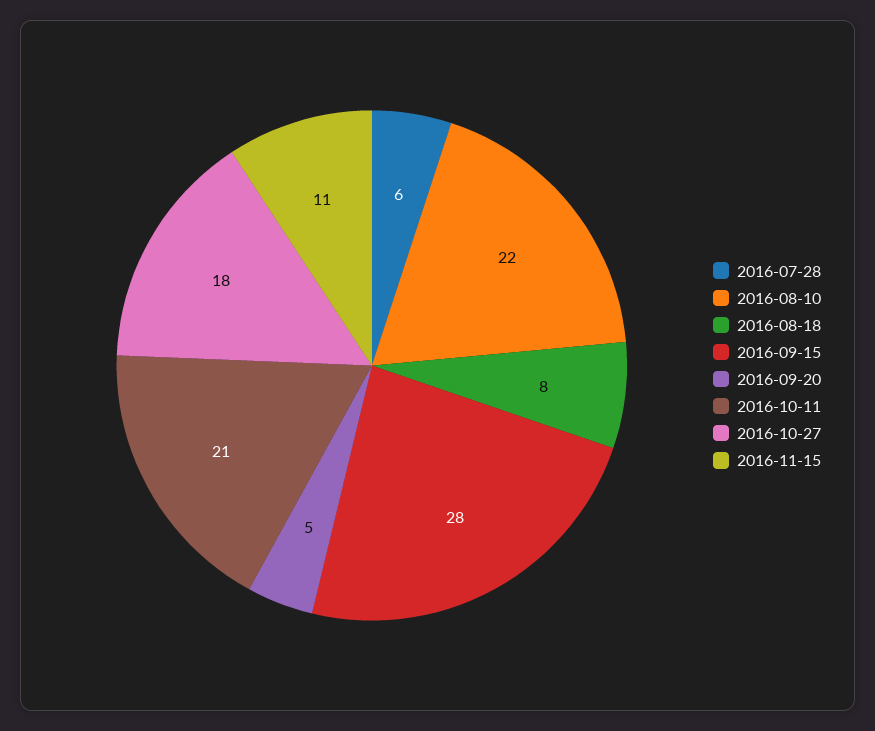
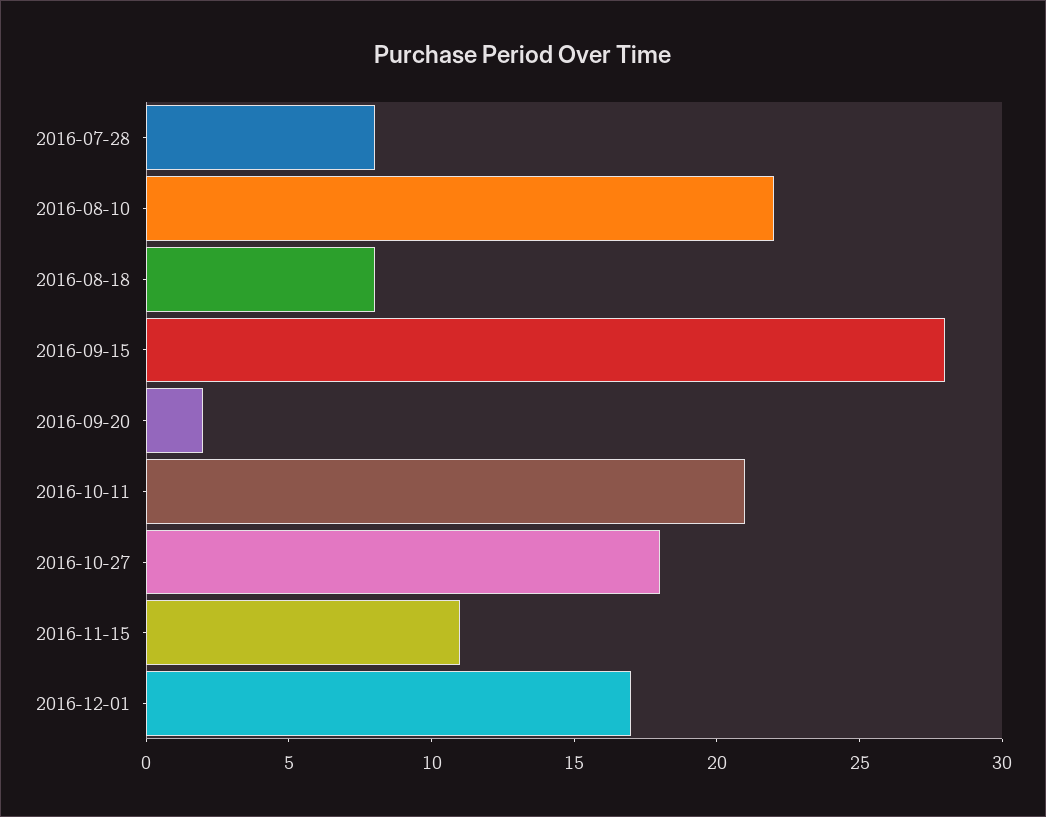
  {
-   "2016-07-28": 6,
+   "2016-07-28": 8,
    "2016-08-10": 22,
    "2016-08-18": 8,
    "2016-09-15": 28,
-   "2016-09-20": 5,
+   "2016-09-20": 2,
    "2016-10-11": 21,
    "2016-10-27": 18,
-   "2016-11-15": 11
+   "2016-11-15": 11,
+   "2016-12-01": 17
  }

